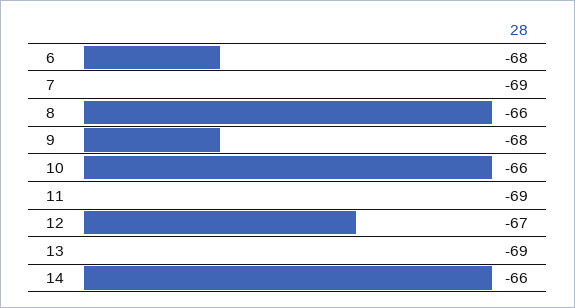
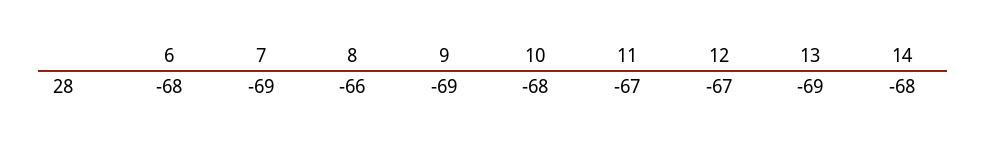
  {
    "6": -68,
    "7": -69,
    "8": -66,
-   "9": -68,
+   "9": -69,
-   "10": -66,
+   "10": -68,
-   "11": -69,
+   "11": -67,
    "12": -67,
    "13": -69,
-   "14": -66
+   "14": -68
  }

